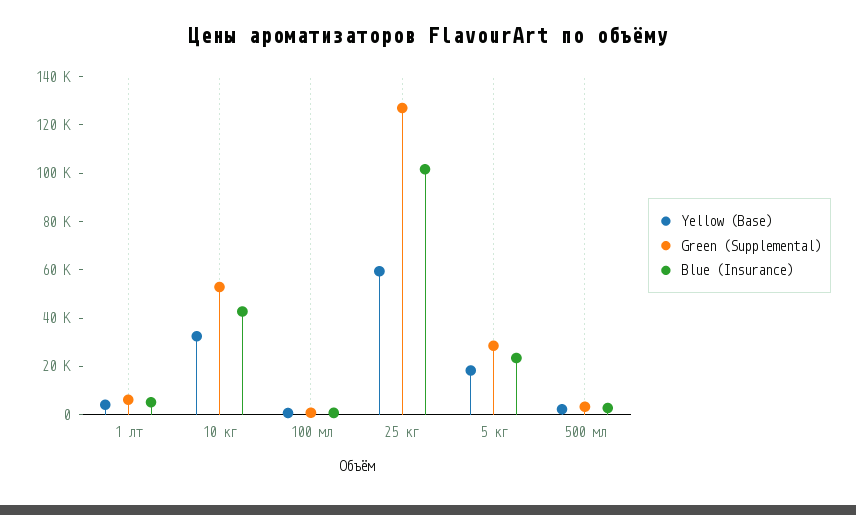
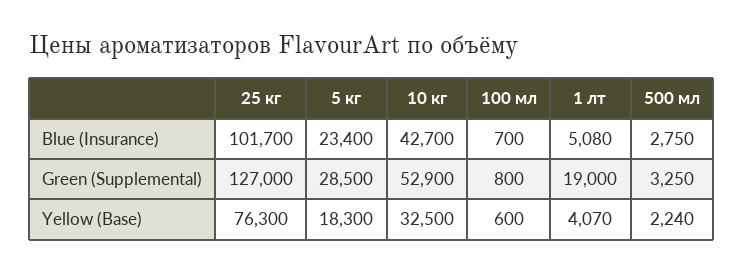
  {
    "Yellow (Base)": {
      "1 лт": 4070,
      "10 кг": 32500,
      "100 мл": 600,
-     "25 кг": 60000,
+     "25 кг": 76300,
      "5 кг": 18300,
      "500 мл": 2240
    },
    "Green (Supplemental)": {
-     "1 лт": 5000,
+     "1 лт": 19000,
      "10 кг": 52900,
      "100 мл": 800,
      "25 кг": 127000,
      "5 кг": 28500,
      "500 мл": 3250
    },
    "Blue (Insurance)": {
      "1 лт": 5080,
      "10 кг": 42700,
      "100 мл": 700,
      "25 кг": 101700,
      "5 кг": 23400,
      "500 мл": 2750
    }
  }

